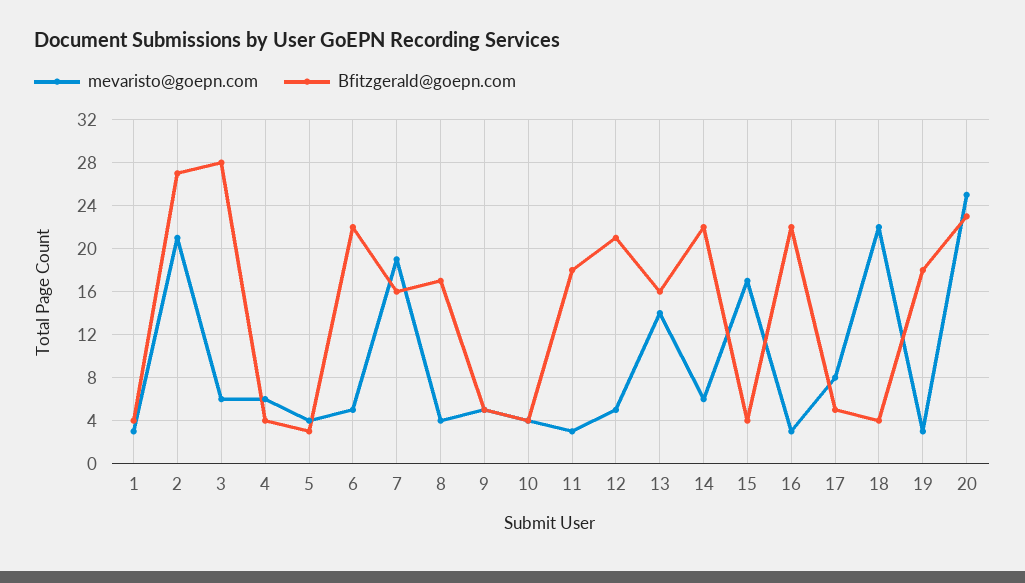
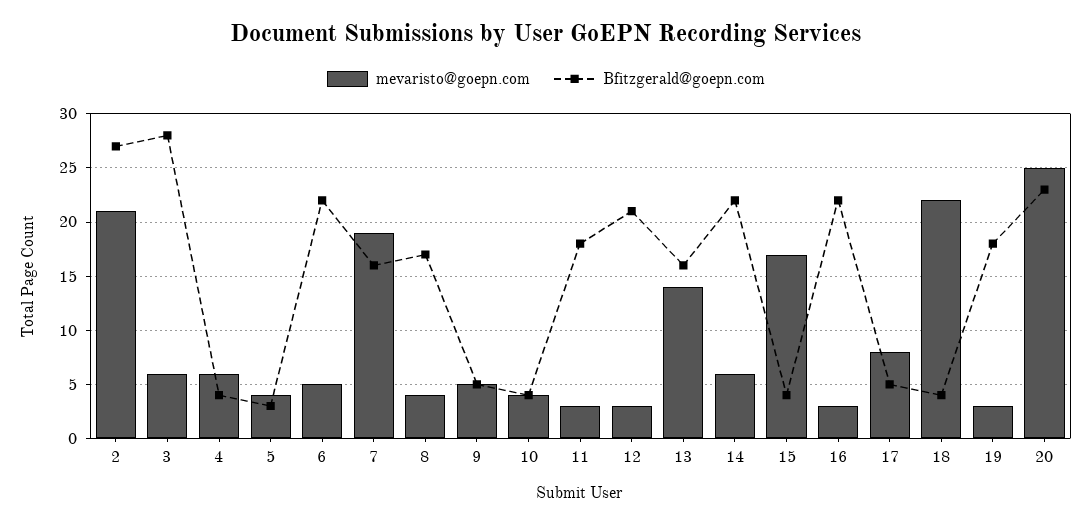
  {
    "mevaristo@goepn.com": {
-     "1": 3,
      "2": 21,
      "3": 6,
      "4": 6,
      "5": 4,
      "6": 5,
      "7": 19,
      "8": 4,
      "9": 5,
      "10": 4,
      "11": 3,
-     "12": 5,
+     "12": 3,
      "13": 14,
      "14": 6,
      "15": 17,
      "16": 3,
      "17": 8,
      "18": 22,
      "19": 3,
      "20": 25
    },
    "Bfitzgerald@goepn.com": {
-     "1": 4,
      "2": 27,
      "3": 28,
      "4": 4,
      "5": 3,
      "6": 22,
      "7": 16,
      "8": 17,
      "9": 5,
      "10": 4,
      "11": 18,
      "12": 21,
      "13": 16,
      "14": 22,
      "15": 4,
      "16": 22,
      "17": 5,
      "18": 4,
      "19": 18,
      "20": 23
    }
  }

